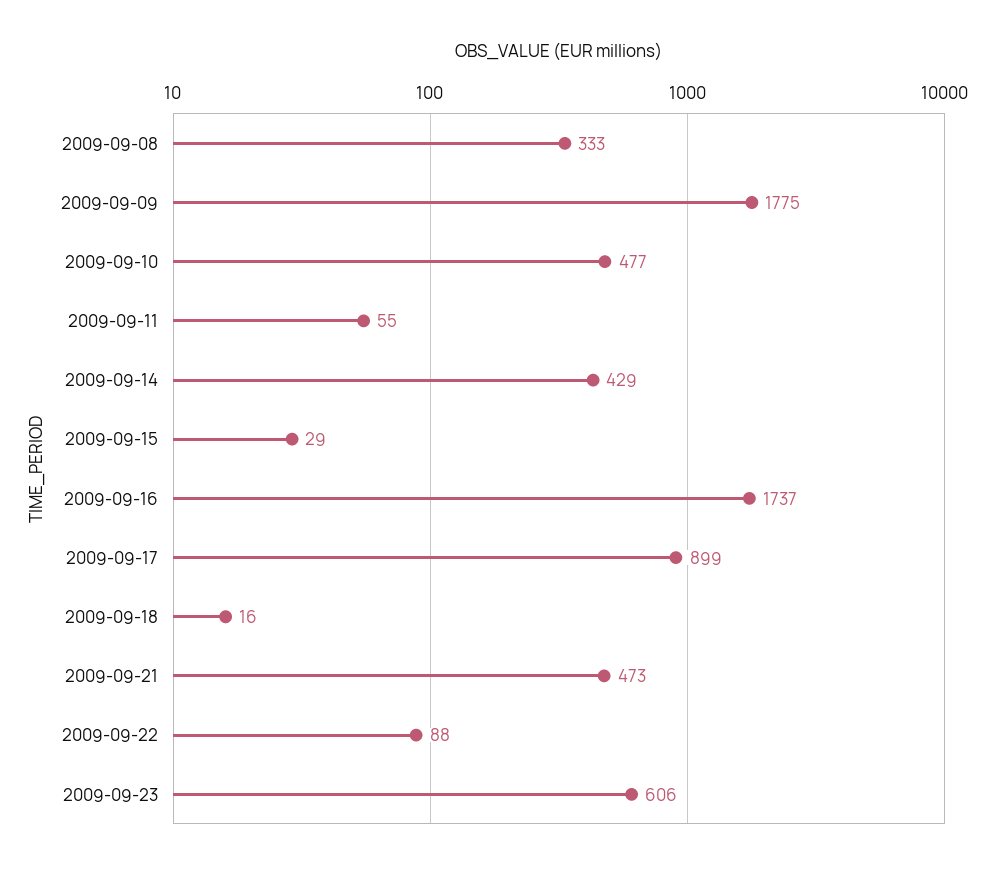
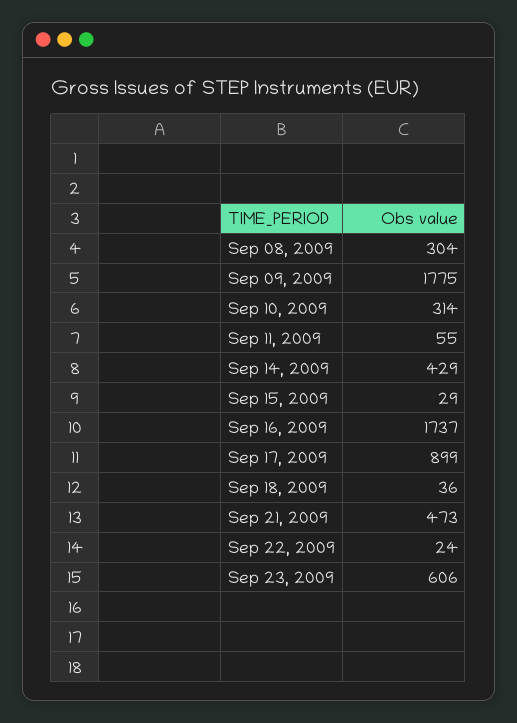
  {
-   "2009-09-08": 333,
+   "2009-09-08": 304,
    "2009-09-09": 1775,
-   "2009-09-10": 477,
+   "2009-09-10": 314,
    "2009-09-11": 55,
    "2009-09-14": 429,
    "2009-09-15": 29,
    "2009-09-16": 1737,
    "2009-09-17": 899,
-   "2009-09-18": 16,
+   "2009-09-18": 36,
    "2009-09-21": 473,
-   "2009-09-22": 88,
+   "2009-09-22": 24,
    "2009-09-23": 606
  }

